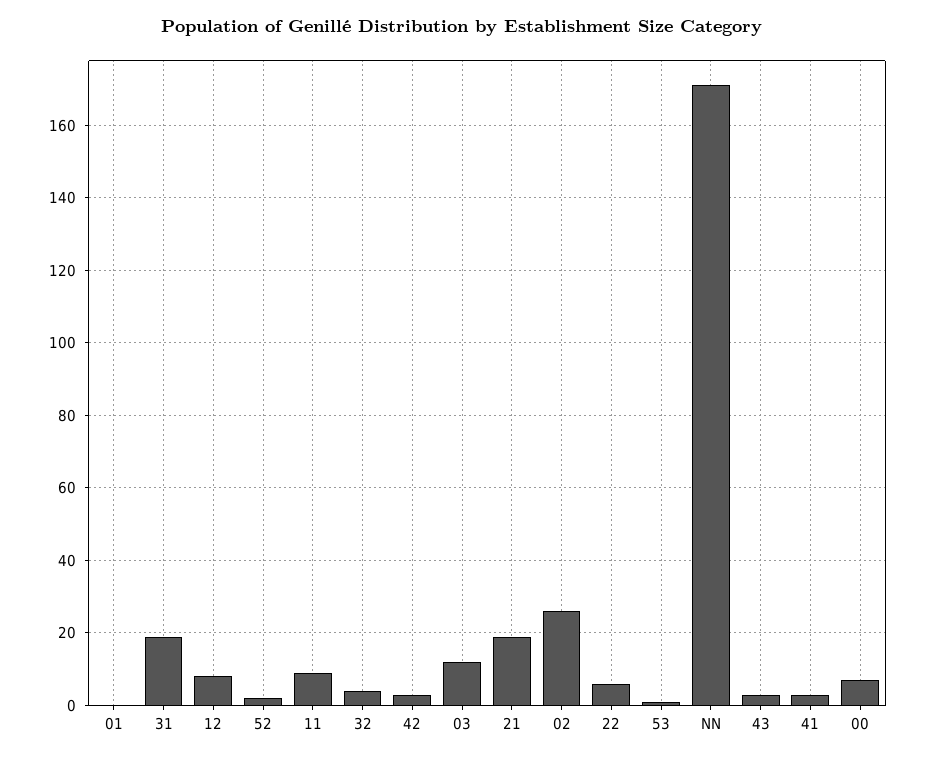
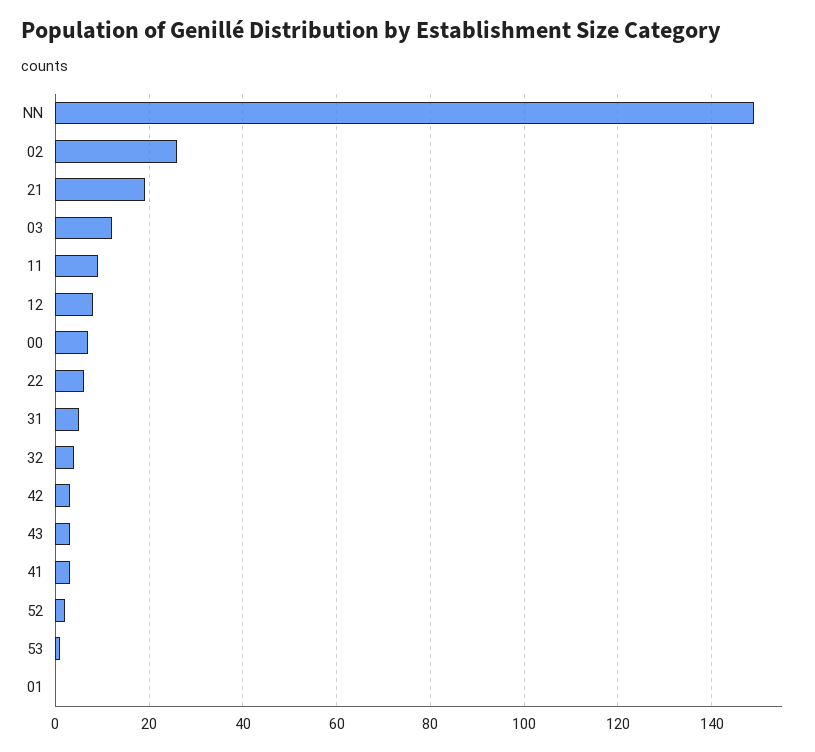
  {
    "01": 0,
-   "31": 20,
+   "31": 5,
    "12": 10,
    "52": 0,
    "11": 10,
    "32": 5,
    "42": 5,
    "03": 10,
    "21": 20,
    "02": 25,
    "22": 5,
    "53": 0,
-   "NN": 170,
+   "NN": 150,
    "43": 5,
    "41": 5,
    "00": 5
  }

